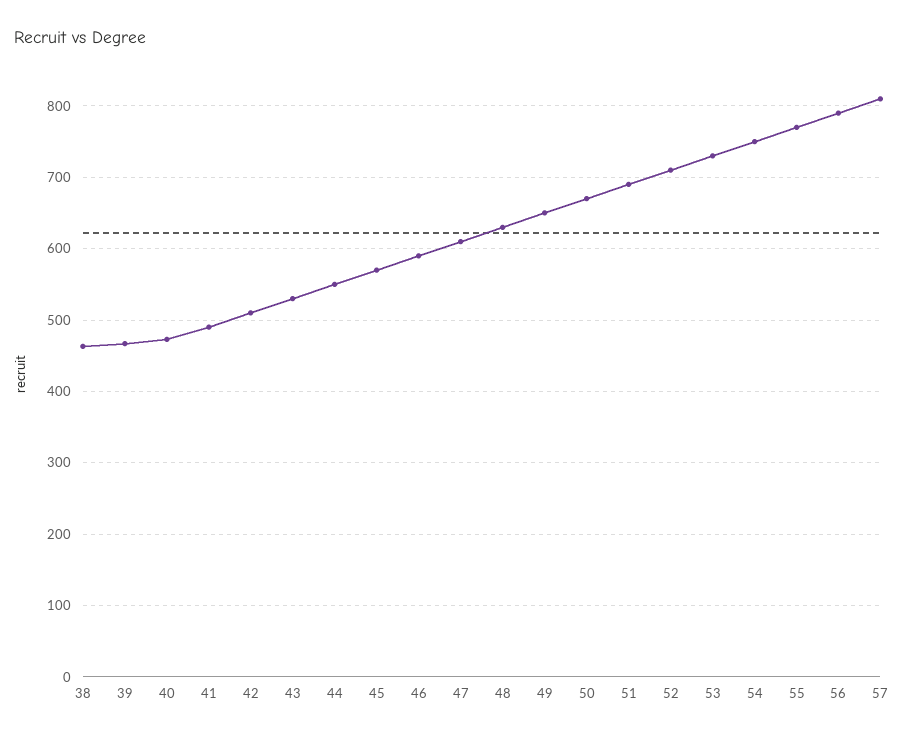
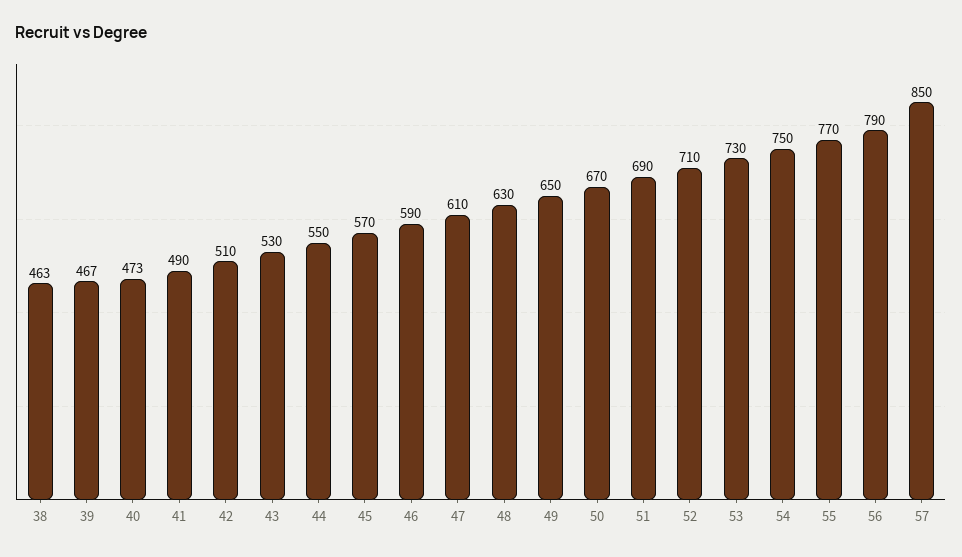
  {
    "38": 463,
    "39": 467,
    "40": 473,
    "41": 490,
    "42": 510,
    "43": 530,
    "44": 550,
    "45": 570,
    "46": 590,
    "47": 610,
    "48": 630,
    "49": 650,
    "50": 670,
    "51": 690,
    "52": 710,
    "53": 730,
    "54": 750,
    "55": 770,
    "56": 790,
-   "57": 810
+   "57": 850
  }

